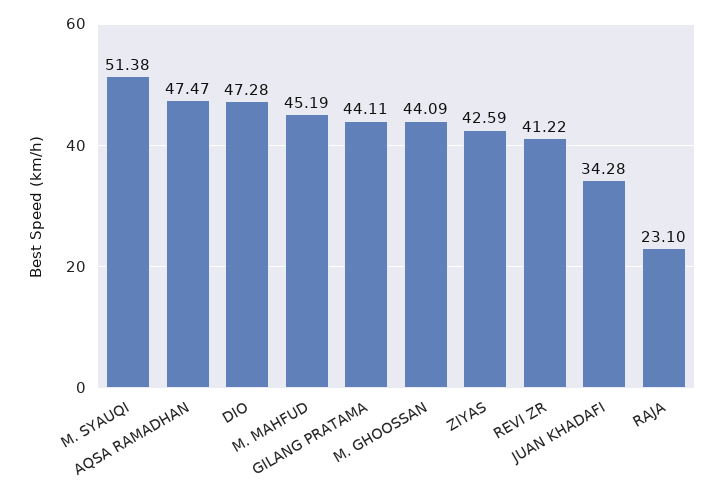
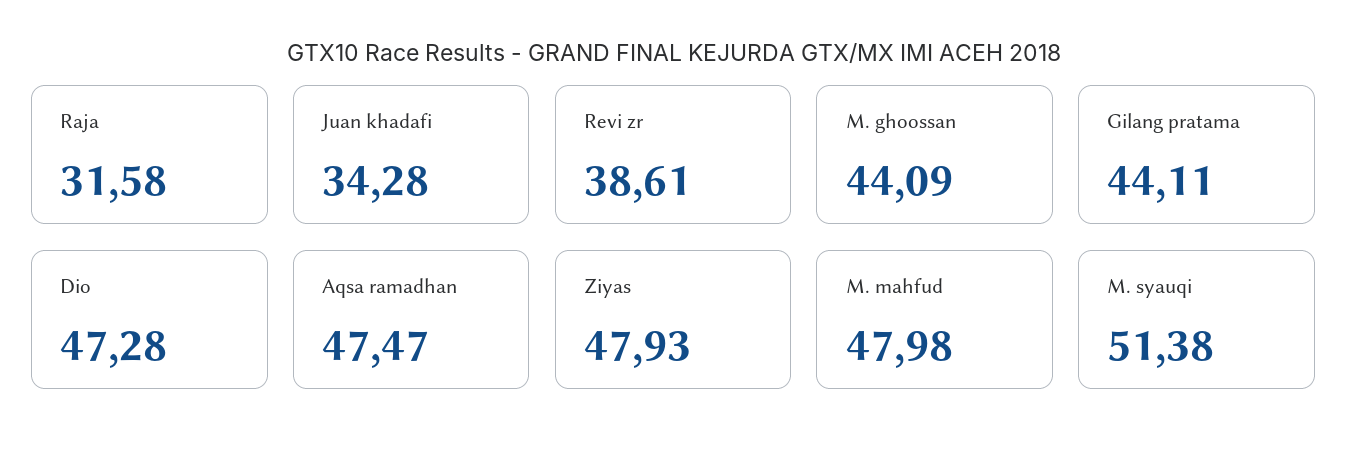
  {
    "M. SYAUQI": 51.38,
    "AQSA RAMADHAN": 47.47,
    "DIO": 47.28,
-   "M. MAHFUD": 45.19,
+   "M. MAHFUD": 47.98,
    "GILANG PRATAMA": 44.11,
    "M. GHOOSSAN": 44.09,
-   "ZIYAS": 42.59,
+   "ZIYAS": 47.93,
-   "REVI ZR": 41.22,
+   "REVI ZR": 38.61,
    "JUAN KHADAFI": 34.28,
-   "RAJA": 23.1
+   "RAJA": 31.58
  }

